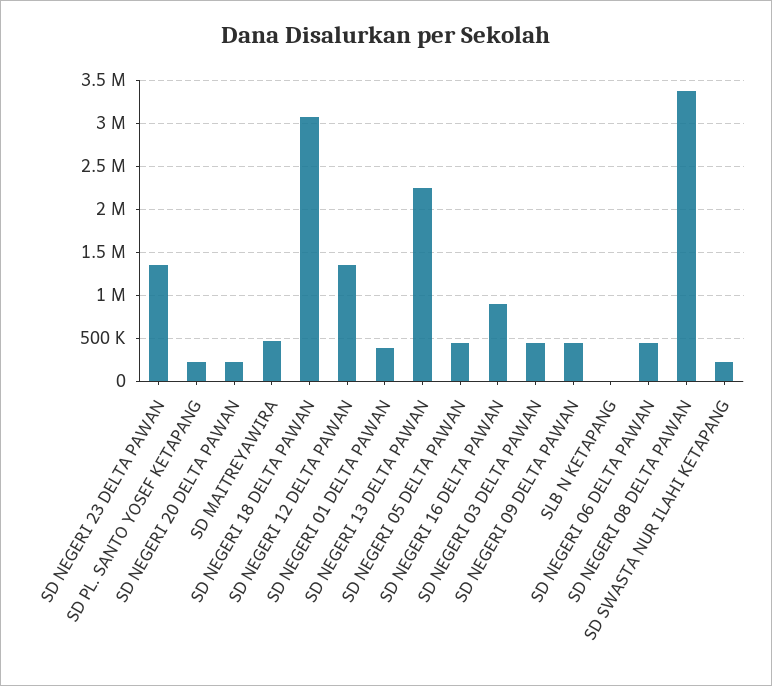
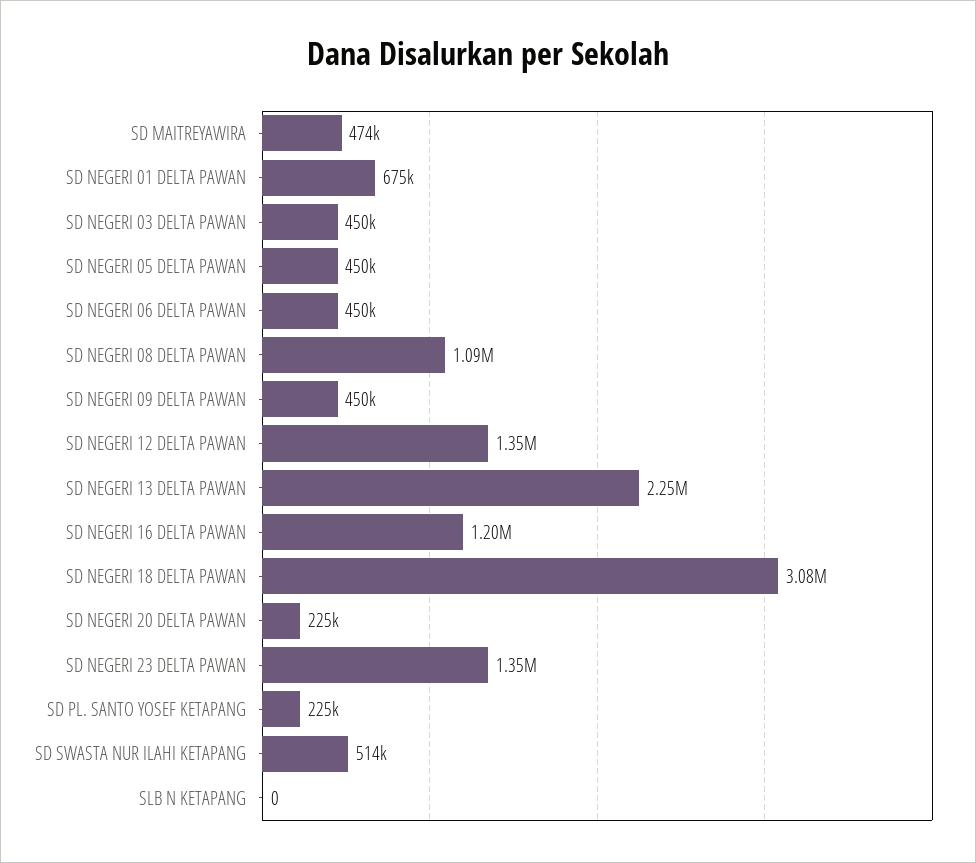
  {
    "SD NEGERI 23 DELTA PAWAN": 1350000,
    "SD PL. SANTO YOSEF KETAPANG": 225000,
    "SD NEGERI 20 DELTA PAWAN": 225000,
    "SD MAITREYAWIRA": 474000,
    "SD NEGERI 18 DELTA PAWAN": 3080000,
    "SD NEGERI 12 DELTA PAWAN": 1350000,
-   "SD NEGERI 01 DELTA PAWAN": 400000,
+   "SD NEGERI 01 DELTA PAWAN": 675000,
    "SD NEGERI 13 DELTA PAWAN": 2250000,
    "SD NEGERI 05 DELTA PAWAN": 450000,
-   "SD NEGERI 16 DELTA PAWAN": 900000,
+   "SD NEGERI 16 DELTA PAWAN": 1200000,
    "SD NEGERI 03 DELTA PAWAN": 450000,
    "SD NEGERI 09 DELTA PAWAN": 450000,
    "SLB N KETAPANG": 0,
    "SD NEGERI 06 DELTA PAWAN": 450000,
-   "SD NEGERI 08 DELTA PAWAN": 3400000,
+   "SD NEGERI 08 DELTA PAWAN": 1090000,
-   "SD SWASTA NUR ILAHI KETAPANG": 200000
+   "SD SWASTA NUR ILAHI KETAPANG": 514000
  }

